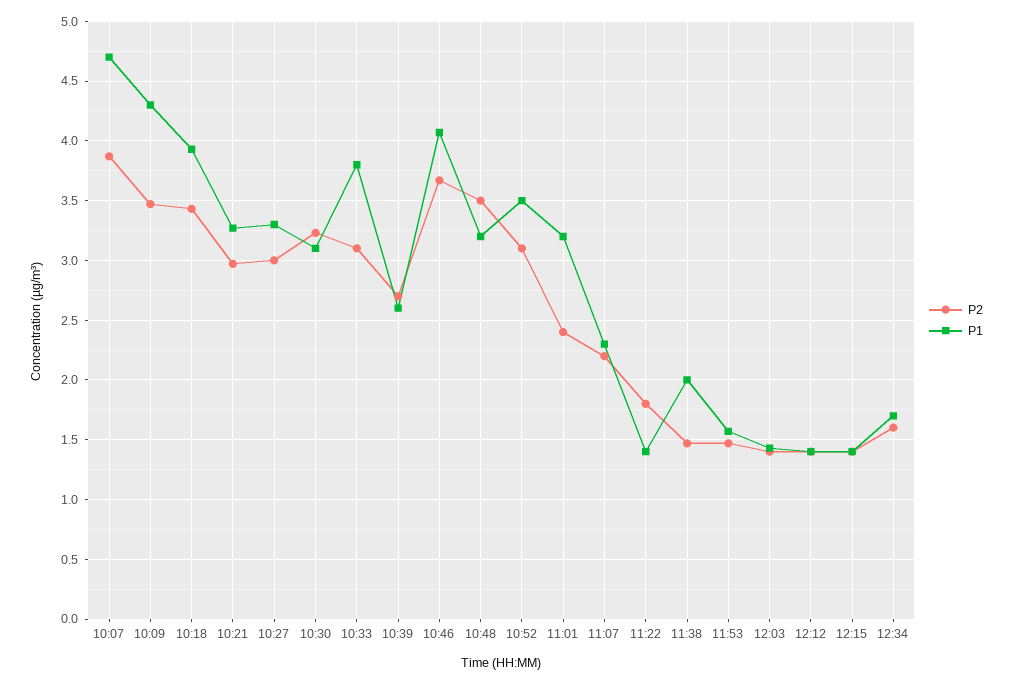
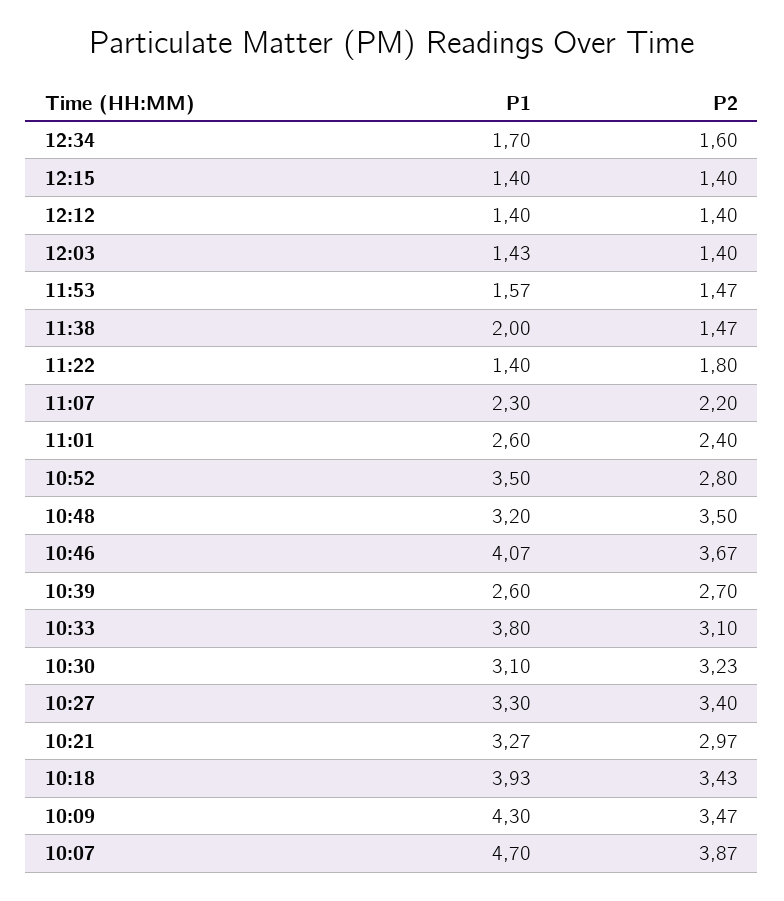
  {
    "P2": {
      "10:07": 3.87,
      "10:09": 3.47,
      "10:18": 3.43,
      "10:21": 2.97,
-     "10:27": 3,
+     "10:27": 3.4,
      "10:30": 3.23,
      "10:33": 3.1,
      "10:39": 2.7,
      "10:46": 3.67,
      "10:48": 3.5,
-     "10:52": 3.1,
+     "10:52": 2.8,
      "11:01": 2.4,
      "11:07": 2.2,
      "11:22": 1.8,
      "11:38": 1.47,
      "11:53": 1.47,
      "12:03": 1.4,
      "12:12": 1.4,
      "12:15": 1.4,
      "12:34": 1.6
    },
    "P1": {
      "10:07": 4.7,
      "10:09": 4.3,
      "10:18": 3.93,
      "10:21": 3.27,
      "10:27": 3.3,
      "10:30": 3.1,
      "10:33": 3.8,
      "10:39": 2.6,
      "10:46": 4.07,
      "10:48": 3.2,
      "10:52": 3.5,
-     "11:01": 3.2,
+     "11:01": 2.6,
      "11:07": 2.3,
      "11:22": 1.4,
      "11:38": 2,
      "11:53": 1.57,
      "12:03": 1.43,
      "12:12": 1.4,
      "12:15": 1.4,
      "12:34": 1.7
    }
  }

